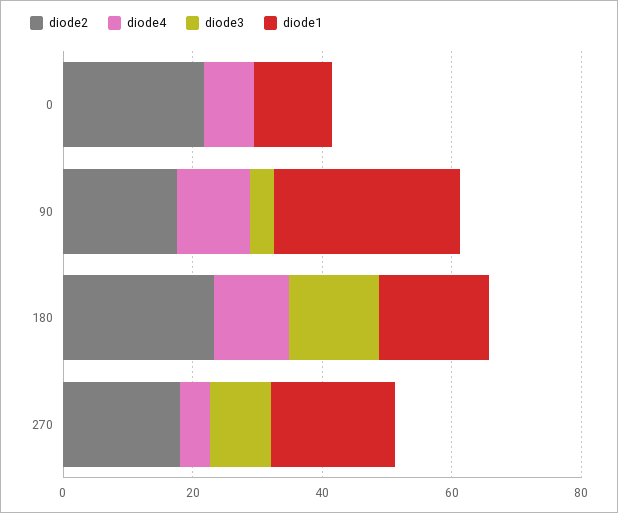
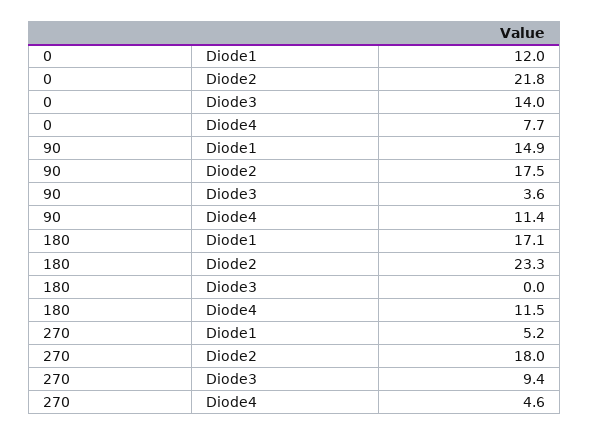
  {
    "diode2": {
      "0": 21.8,
      "90": 17.5,
      "180": 23.3,
      "270": 18
    },
    "diode4": {
      "0": 7.7,
      "90": 11.4,
      "180": 11.5,
      "270": 4.6
    },
    "diode3": {
-     "0": 0,
+     "0": 14,
      "90": 3.6,
-     "180": 15,
+     "180": 0,
      "270": 9.4
    },
    "diode1": {
      "0": 12,
-     "90": 30,
+     "90": 14.9,
      "180": 17.1,
-     "270": 20
+     "270": 5.2
    }
  }

